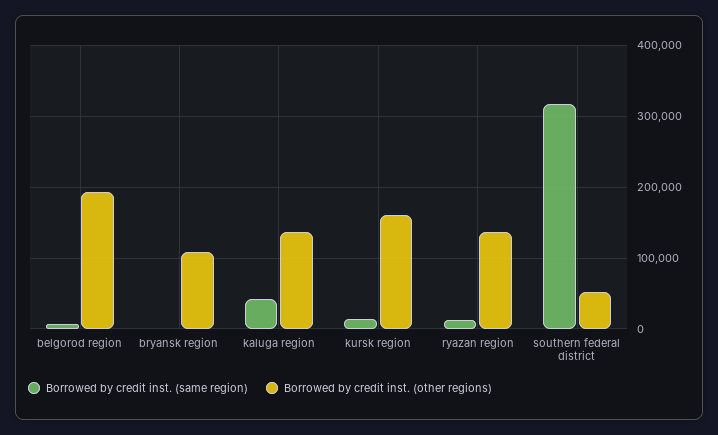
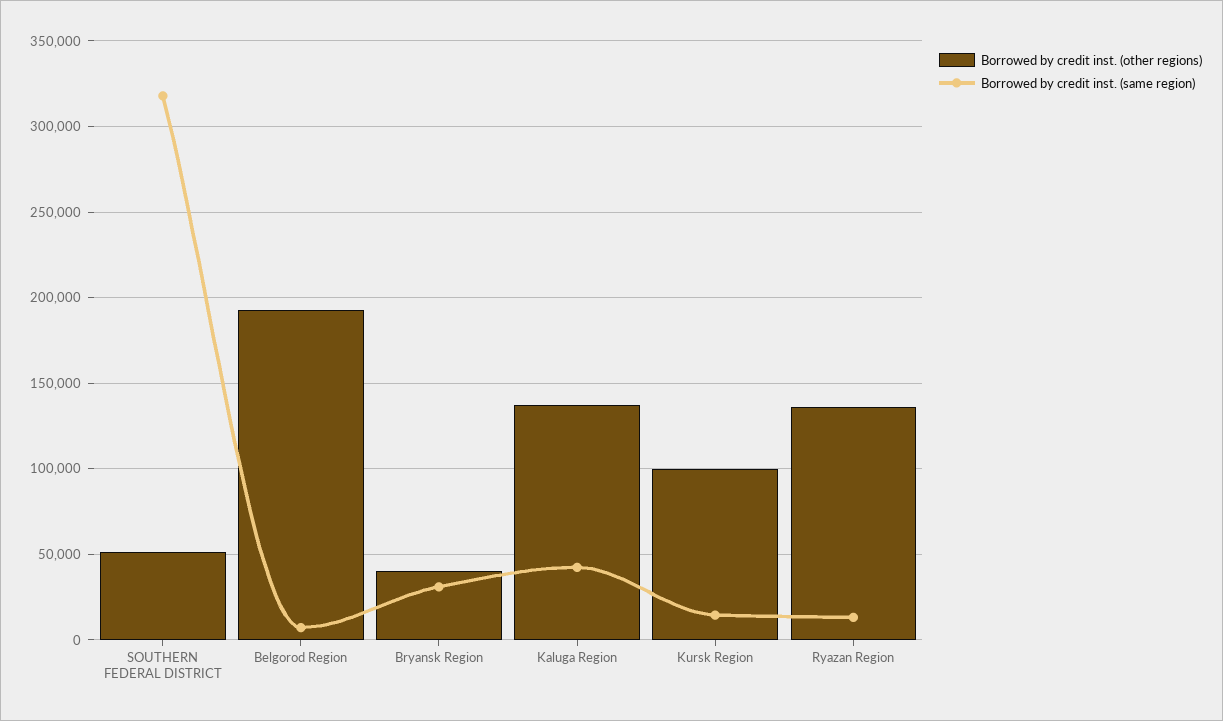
  {
    "Borrowed by credit inst. (same region)": {
      "belgorod region": 5000,
-     "bryansk region": 0,
+     "bryansk region": 30000,
      "kaluga region": 40000,
      "kursk region": 15000,
      "ryazan region": 15000,
      "southern federal district": 320000
    },
    "Borrowed by credit inst. (other regions)": {
      "belgorod region": 195000,
-     "bryansk region": 110000,
+     "bryansk region": 40000,
      "kaluga region": 135000,
-     "kursk region": 160000,
+     "kursk region": 100000,
      "ryazan region": 135000,
      "southern federal district": 50000
    }
  }

